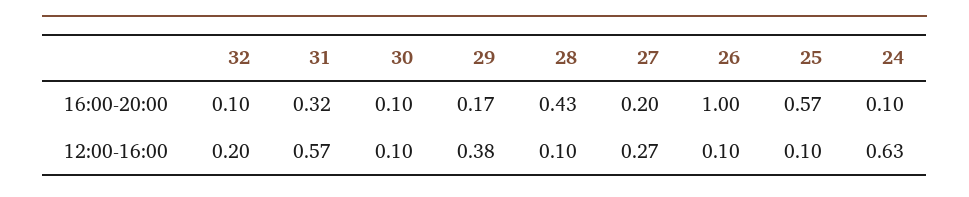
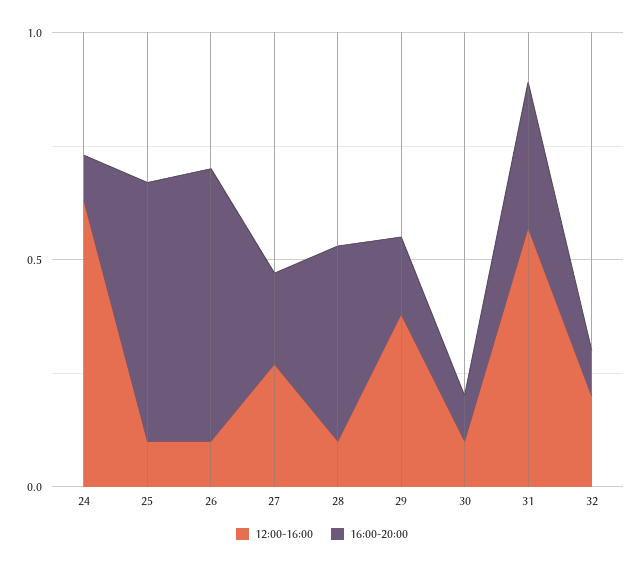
  {
    "16:00-20:00": {
      "32": 0.1,
      "31": 0.32,
      "30": 0.1,
      "29": 0.17,
      "28": 0.43,
      "27": 0.2,
-     "26": 1,
+     "26": 0.6,
      "25": 0.57,
      "24": 0.1
    },
    "12:00-16:00": {
      "32": 0.2,
      "31": 0.57,
      "30": 0.1,
      "29": 0.38,
      "28": 0.1,
      "27": 0.27,
      "26": 0.1,
      "25": 0.1,
      "24": 0.63
    }
  }

